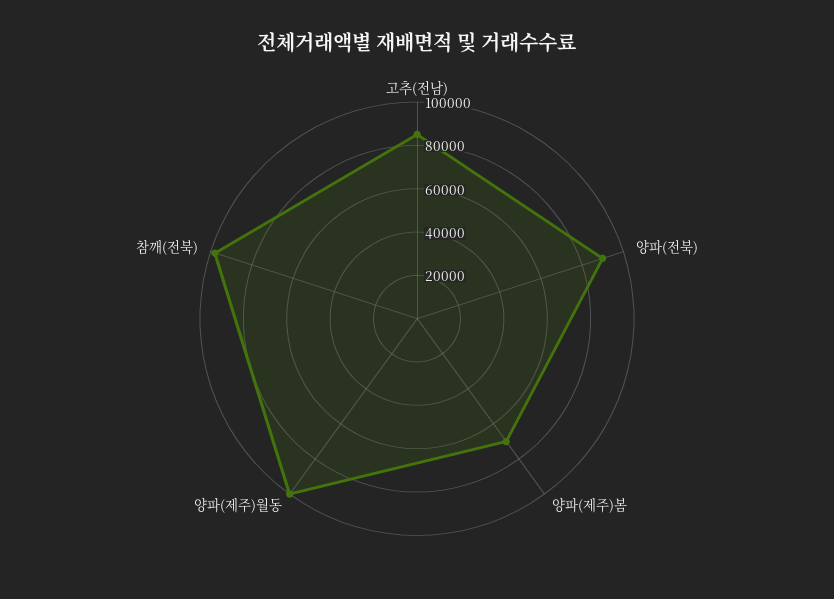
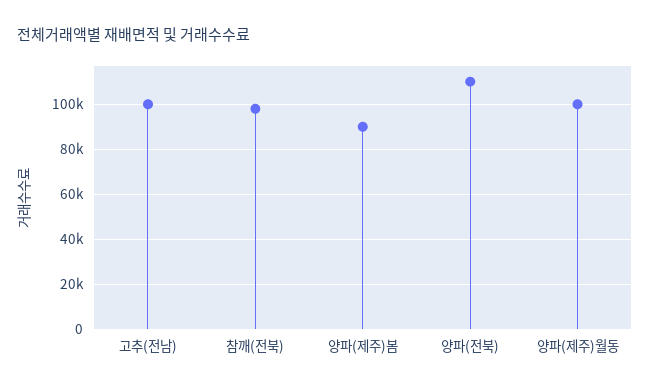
  {
-   "고추(전남)": 85000,
+   "고추(전남)": 100000,
-   "양파(전북)": 90000,
+   "양파(전북)": 110000,
-   "양파(제주)봄": 70000,
+   "양파(제주)봄": 90000,
    "양파(제주)월동": 100000,
    "참깨(전북)": 100000
  }

